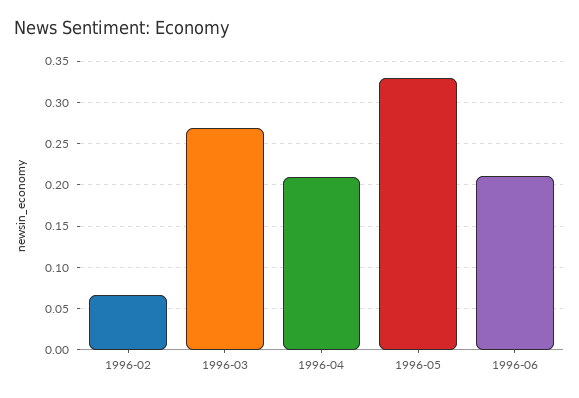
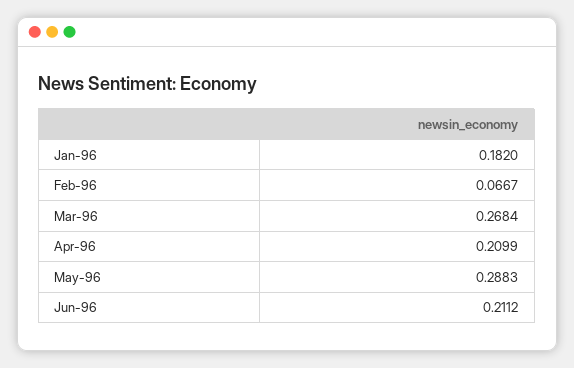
  {
    "1996-02": 0.0667,
    "1996-03": 0.2684,
    "1996-04": 0.2099,
-   "1996-05": 0.33,
+   "1996-05": 0.2883,
-   "1996-06": 0.2112
+   "1996-06": 0.2112,
+   "Jan-96": 0.182
  }

